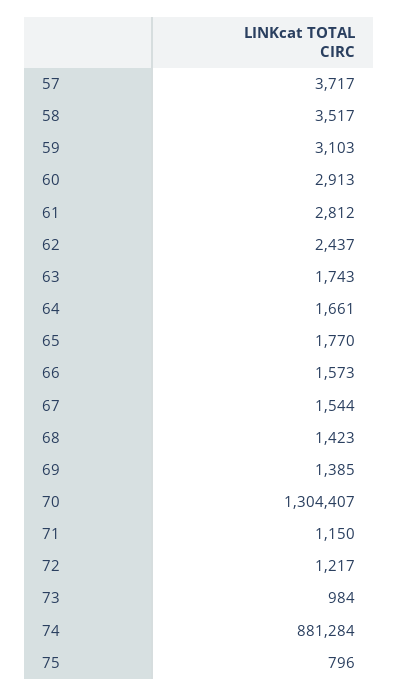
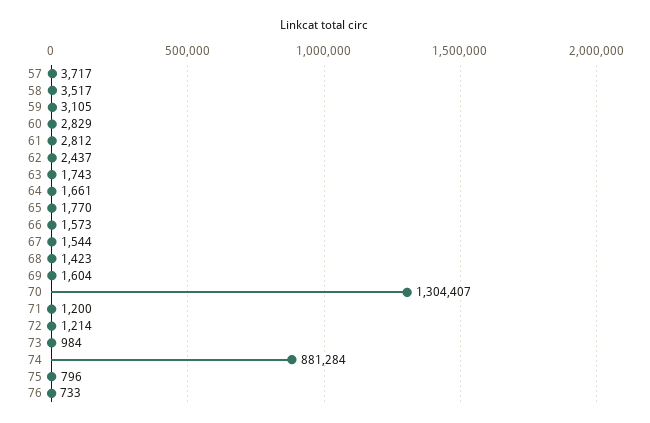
  {
    "57": 3717,
    "58": 3517,
-   "59": 3103,
+   "59": 3105,
-   "60": 2913,
+   "60": 2829,
    "61": 2812,
    "62": 2437,
    "63": 1743,
    "64": 1661,
    "65": 1770,
    "66": 1573,
    "67": 1544,
    "68": 1423,
-   "69": 1385,
+   "69": 1604,
    "70": 1304407,
-   "71": 1150,
+   "71": 1200,
-   "72": 1217,
+   "72": 1214,
    "73": 984,
    "74": 881284,
-   "75": 796
+   "75": 796,
+   "76": 733
  }

